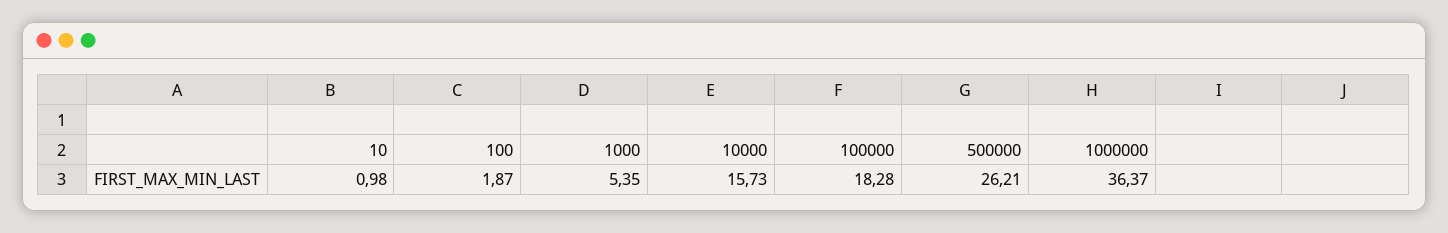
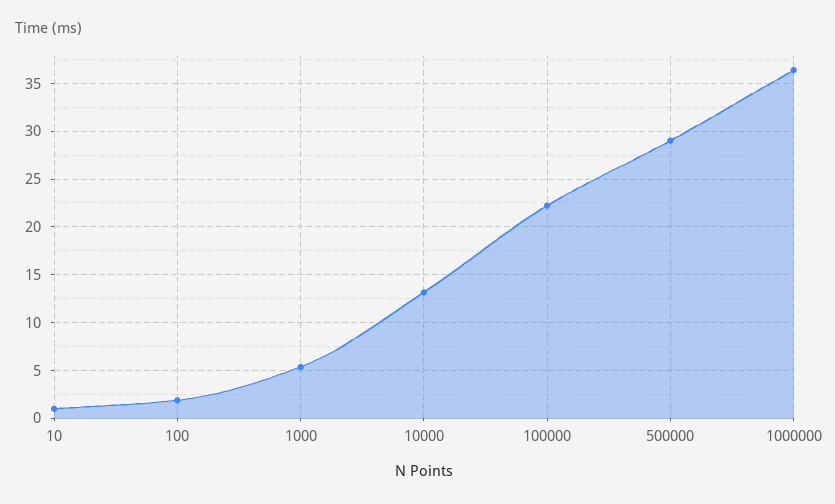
  {
    "10": 0.98,
    "100": 1.87,
    "1000": 5.35,
-   "10000": 15.73,
+   "10000": 13,
-   "100000": 18.28,
+   "100000": 22,
-   "500000": 26.21,
+   "500000": 29,
    "1000000": 36.37
  }

